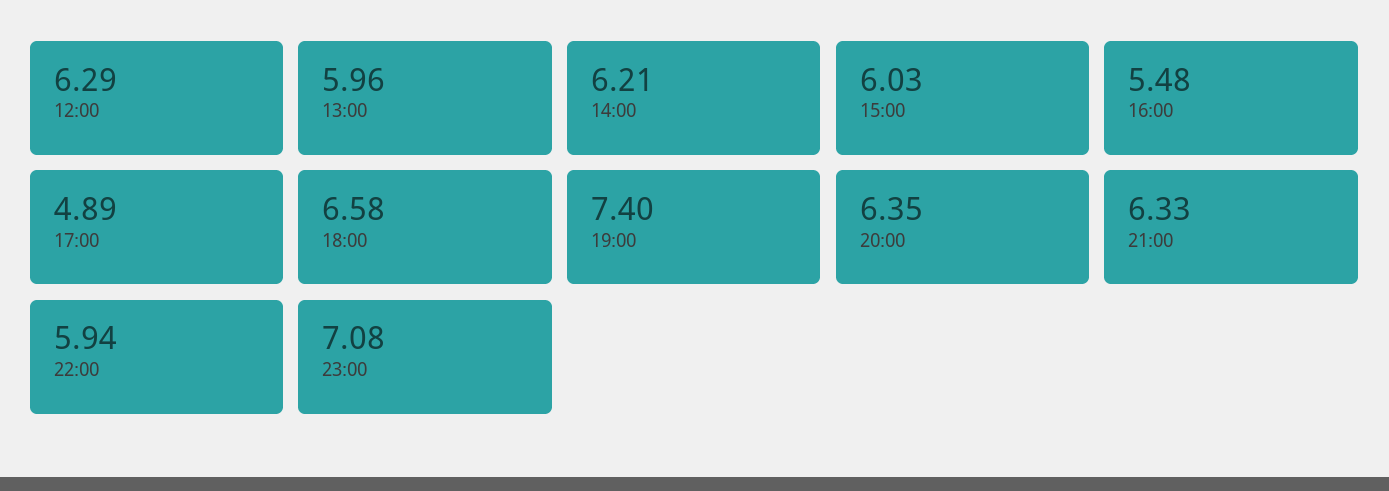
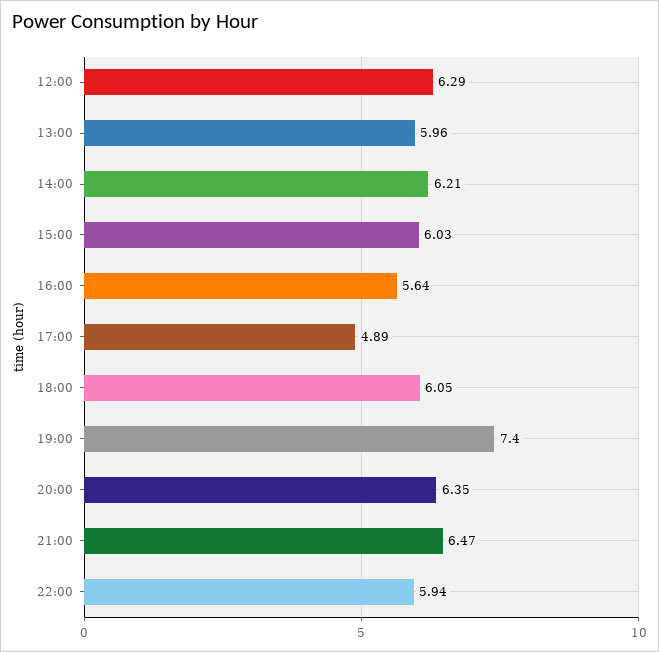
  {
    "12:00": 6.29,
    "13:00": 5.96,
    "14:00": 6.21,
    "15:00": 6.03,
-   "16:00": 5.48,
+   "16:00": 5.64,
    "17:00": 4.89,
-   "18:00": 6.58,
+   "18:00": 6.05,
    "19:00": 7.4,
    "20:00": 6.35,
-   "21:00": 6.33,
+   "21:00": 6.47,
-   "22:00": 5.94,
+   "22:00": 5.94
-   "23:00": 7.08
  }

